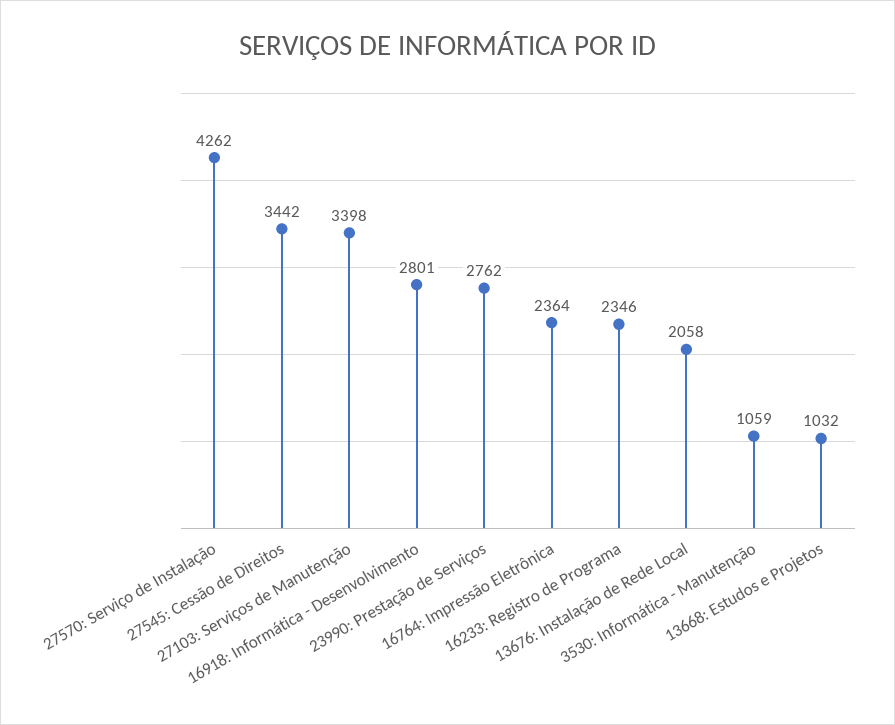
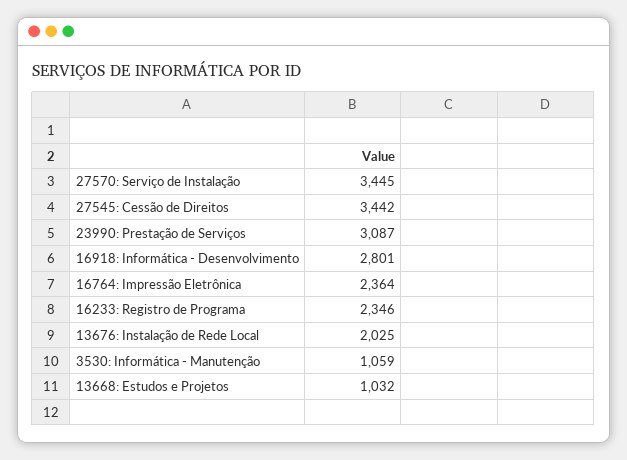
  {
-   "27570: Serviço de Instalação": 4262,
+   "27570: Serviço de Instalação": 3445,
    "27545: Cessão de Direitos": 3442,
-   "27103: Serviços de Manutenção": 3398,
    "16918: Informática - Desenvolvimento": 2801,
-   "23990: Prestação de Serviços": 2762,
+   "23990: Prestação de Serviços": 3087,
    "16764: Impressão Eletrônica": 2364,
    "16233: Registro de Programa": 2346,
-   "13676: Instalação de Rede Local": 2058,
+   "13676: Instalação de Rede Local": 2025,
    "3530: Informática - Manutenção": 1059,
    "13668: Estudos e Projetos": 1032
  }

